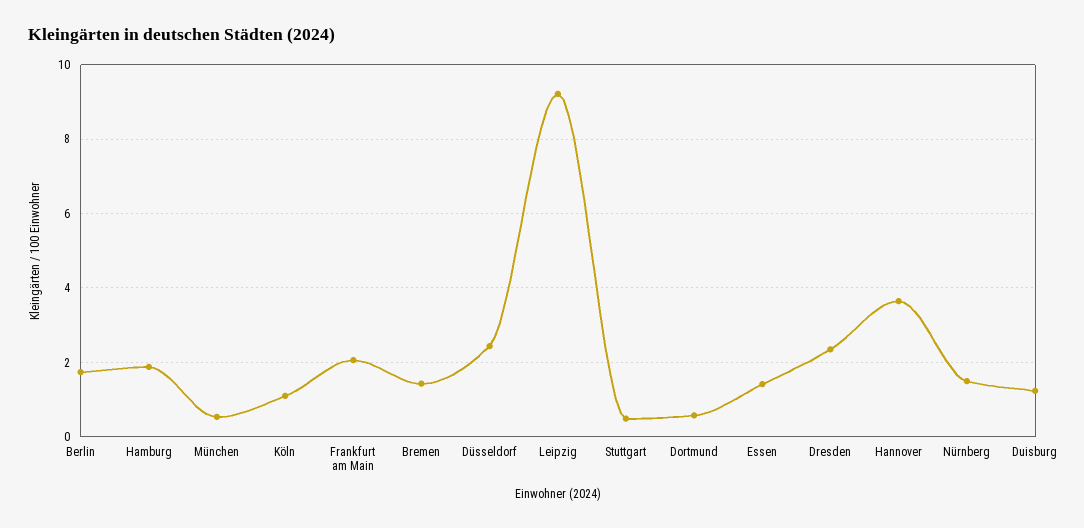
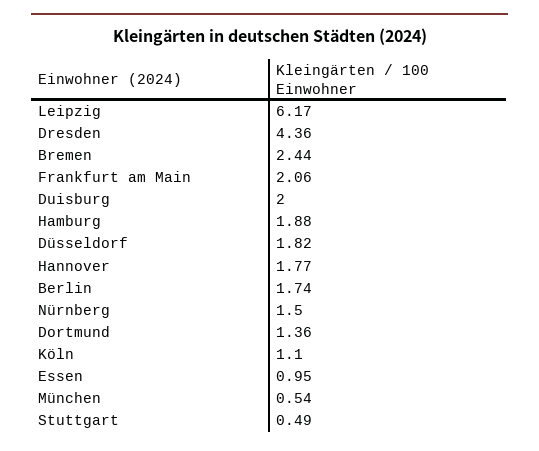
  {
    "Berlin": 1.74,
    "Hamburg": 1.88,
    "München": 0.54,
    "Köln": 1.1,
    "Frankfurt am Main": 2.06,
-   "Bremen": 1.4,
+   "Bremen": 2.44,
-   "Düsseldorf": 2.4,
+   "Düsseldorf": 1.82,
-   "Leipzig": 9.2,
+   "Leipzig": 6.17,
    "Stuttgart": 0.49,
-   "Dortmund": 0.6,
+   "Dortmund": 1.36,
-   "Essen": 1.4,
+   "Essen": 0.95,
-   "Dresden": 2.4,
+   "Dresden": 4.36,
-   "Hannover": 3.6,
+   "Hannover": 1.77,
    "Nürnberg": 1.5,
-   "Duisburg": 1.2
+   "Duisburg": 2
  }

